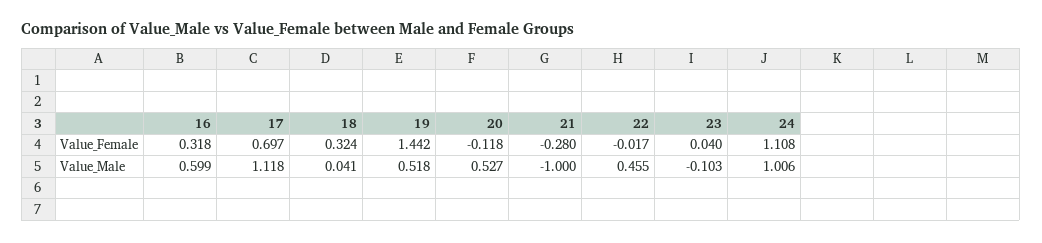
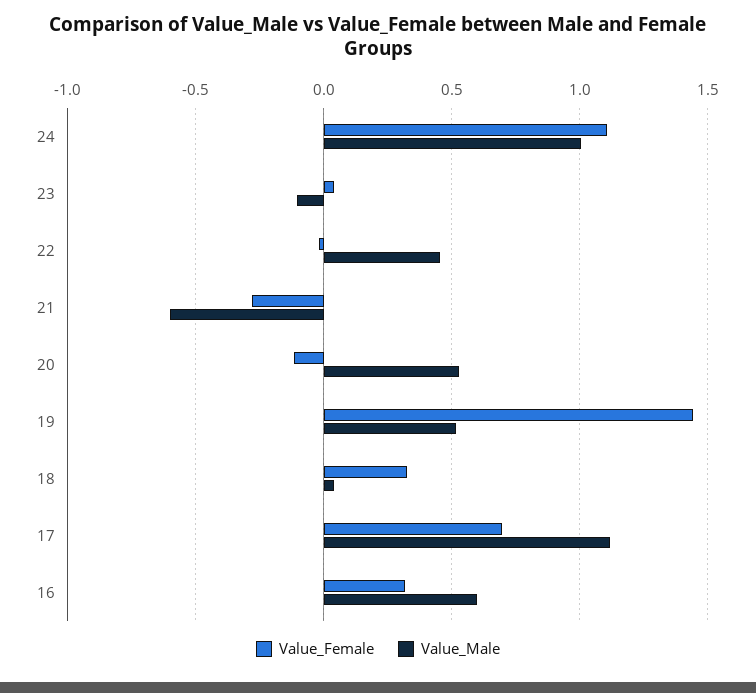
  {
    "Value_Female": {
      "16": 0.318,
      "17": 0.697,
      "18": 0.324,
      "19": 1.442,
      "20": -0.118,
      "21": -0.28,
      "22": -0.017,
      "23": 0.04,
      "24": 1.108
    },
    "Value_Male": {
      "16": 0.599,
      "17": 1.118,
      "18": 0.041,
      "19": 0.518,
      "20": 0.527,
-     "21": -1,
+     "21": -0.6,
      "22": 0.455,
      "23": -0.103,
      "24": 1.006
    }
  }

